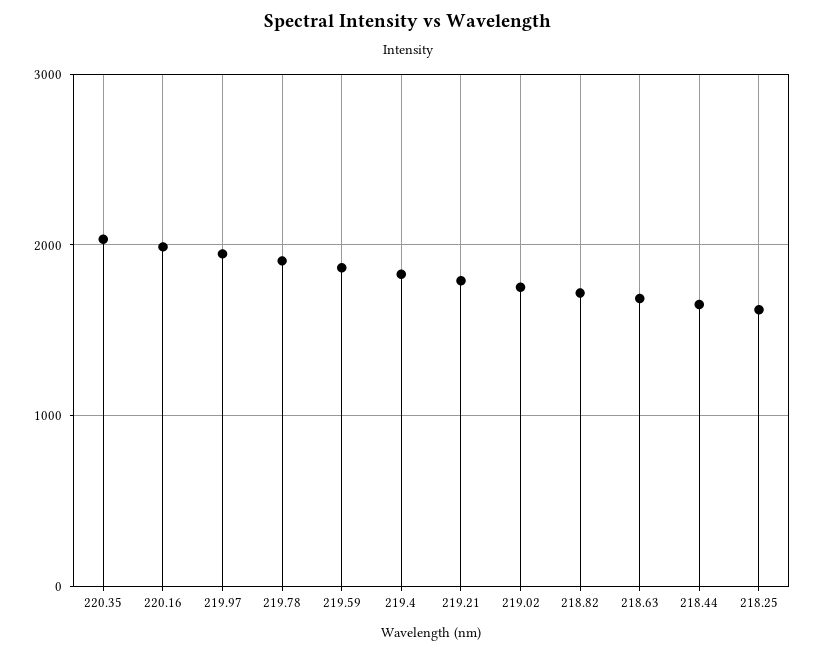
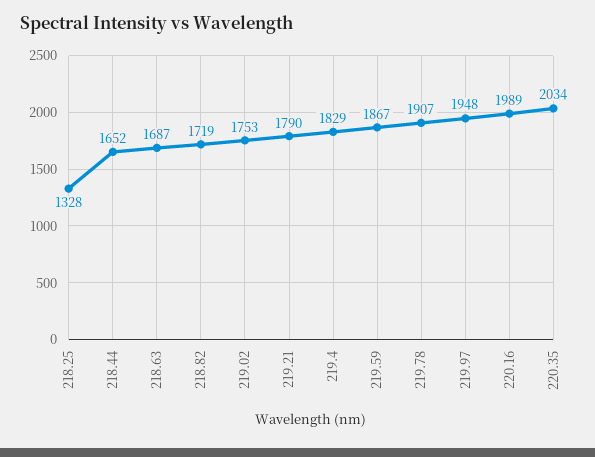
  {
    "220.35": 2034,
    "220.16": 1989,
    "219.97": 1948,
    "219.78": 1907,
    "219.59": 1867,
    "219.4": 1829,
    "219.21": 1790,
    "219.02": 1753,
    "218.82": 1719,
    "218.63": 1687,
    "218.44": 1652,
-   "218.25": 1600
+   "218.25": 1328
  }

